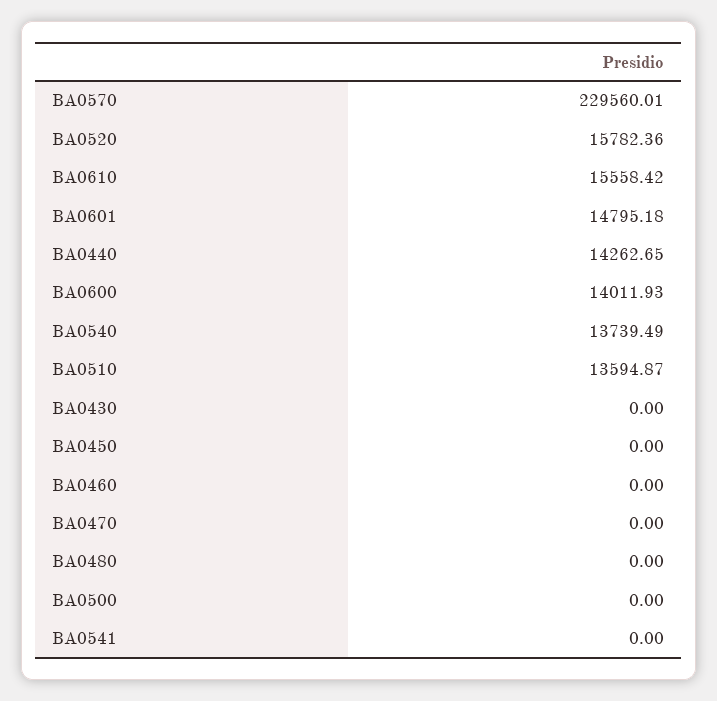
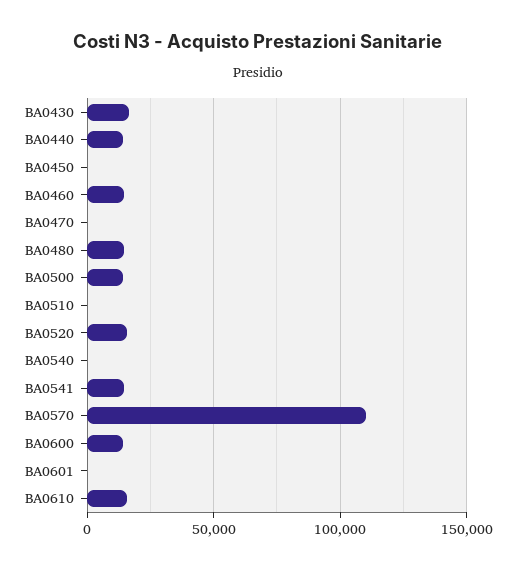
  {
-   "BA0570": 229560.01,
+   "BA0570": 110000,
    "BA0520": 15782.36,
    "BA0610": 15558.42,
-   "BA0601": 14795.18,
+   "BA0601": 0,
    "BA0440": 14262.65,
    "BA0600": 14011.93,
-   "BA0540": 13739.49,
+   "BA0540": 0,
-   "BA0510": 13594.87,
+   "BA0510": 0,
-   "BA0430": 0,
+   "BA0430": 15000,
    "BA0450": 0,
-   "BA0460": 0,
+   "BA0460": 15000,
    "BA0470": 0,
-   "BA0480": 0,
+   "BA0480": 15000,
-   "BA0500": 0,
+   "BA0500": 15000,
-   "BA0541": 0
+   "BA0541": 15000
  }

